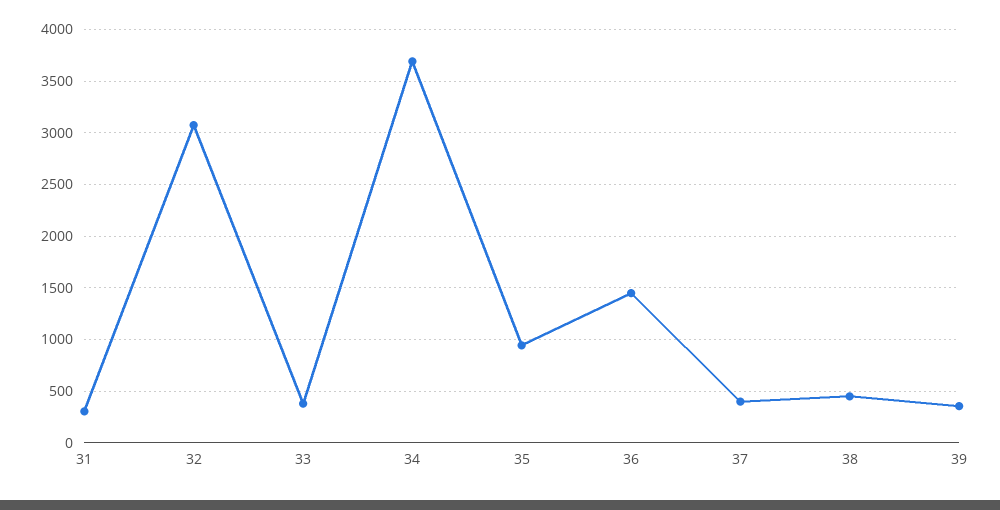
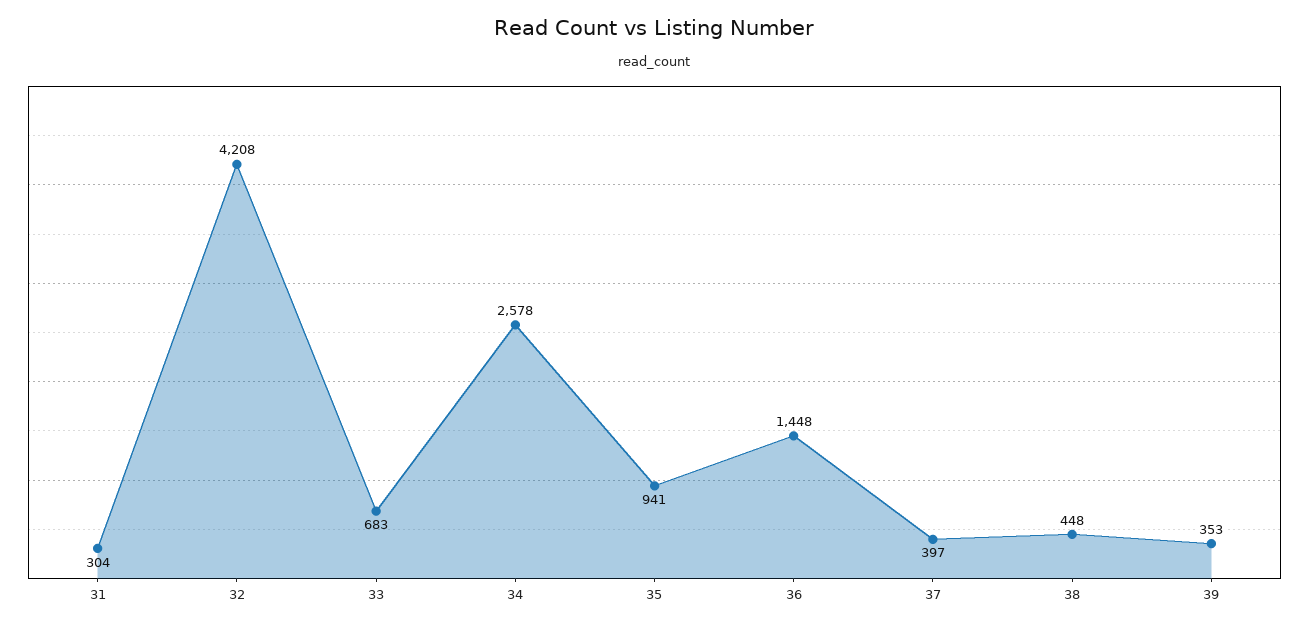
  {
    "31": 304,
-   "32": 3100,
+   "32": 4208,
-   "33": 400,
+   "33": 683,
-   "34": 3700,
+   "34": 2578,
    "35": 941,
    "36": 1448,
    "37": 397,
    "38": 448,
    "39": 353
  }

